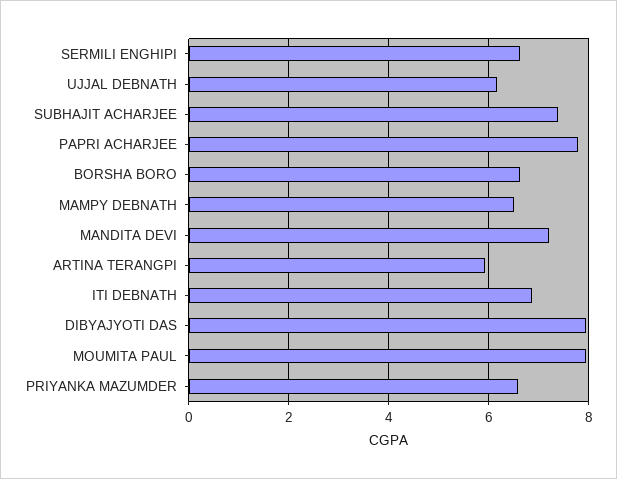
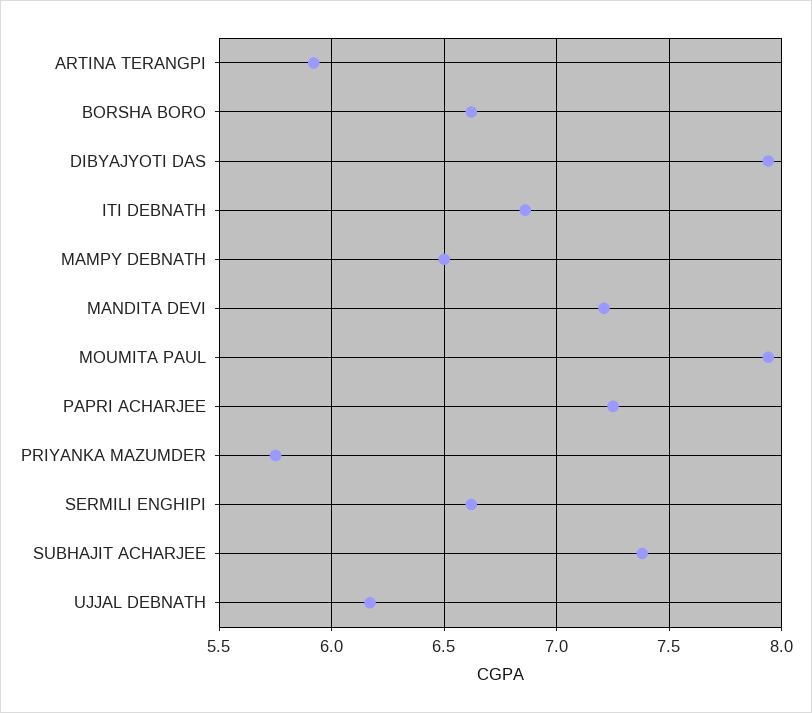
  {
    "SERMILI ENGHIPI": 6.6,
    "UJJAL DEBNATH": 6.15,
    "SUBHAJIT ACHARJEE": 7.4,
-   "PAPRI ACHARJEE": 7.8,
+   "PAPRI ACHARJEE": 7.25,
    "BORSHA BORO": 6.6,
    "MAMPY DEBNATH": 6.5,
    "MANDITA DEVI": 7.2,
    "ARTINA TERANGPI": 5.9,
    "ITI DEBNATH": 6.85,
    "DIBYAJYOTI DAS": 7.95,
    "MOUMITA PAUL": 7.95,
-   "PRIYANKA MAZUMDER": 6.6
+   "PRIYANKA MAZUMDER": 5.75
  }

